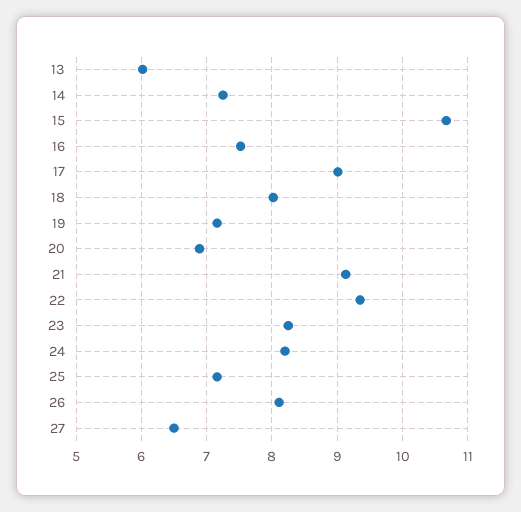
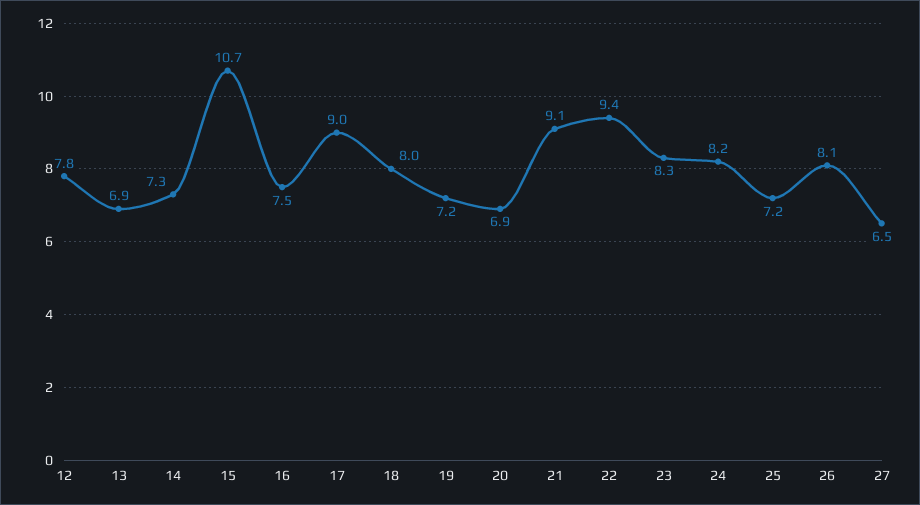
  {
-   "13": 6,
+   "13": 6.9,
    "14": 7.3,
    "15": 10.7,
    "16": 7.5,
    "17": 9,
    "18": 8,
    "19": 7.2,
    "20": 6.9,
    "21": 9.1,
    "22": 9.4,
    "23": 8.3,
    "24": 8.2,
    "25": 7.2,
    "26": 8.1,
-   "27": 6.5
+   "27": 6.5,
+   "12": 7.8
  }

